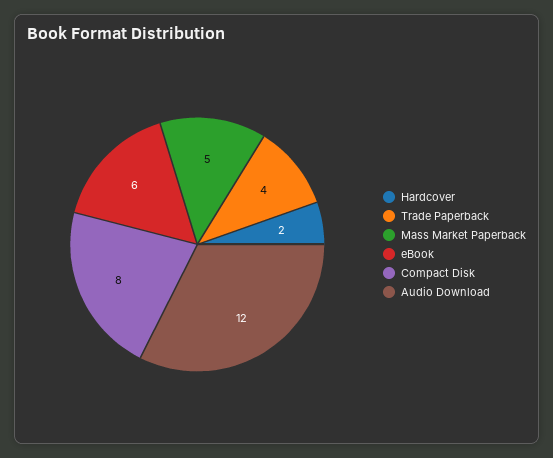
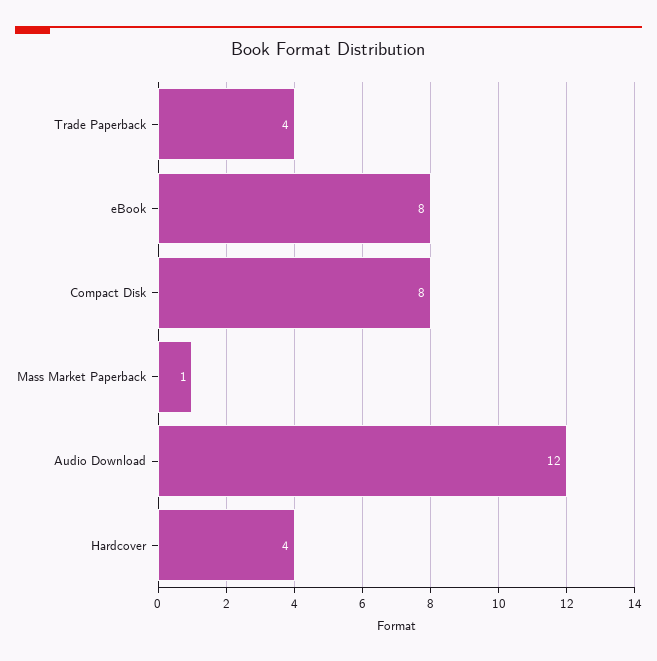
  {
-   "Hardcover": 2,
+   "Hardcover": 4,
    "Trade Paperback": 4,
-   "Mass Market Paperback": 5,
+   "Mass Market Paperback": 1,
-   "eBook": 6,
+   "eBook": 8,
    "Compact Disk": 8,
    "Audio Download": 12
  }

